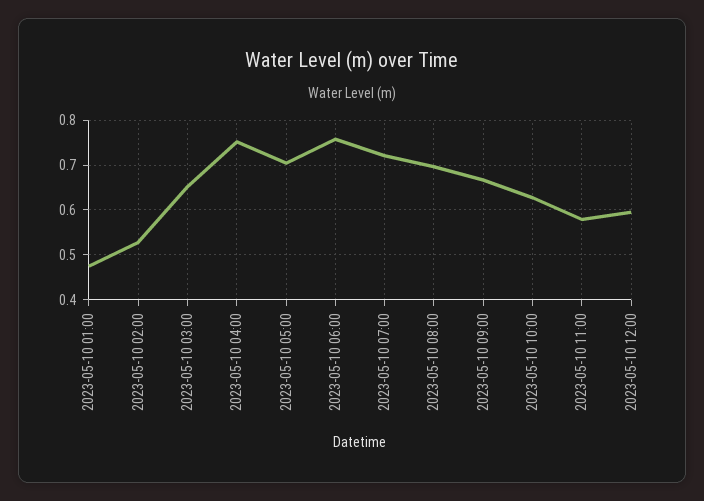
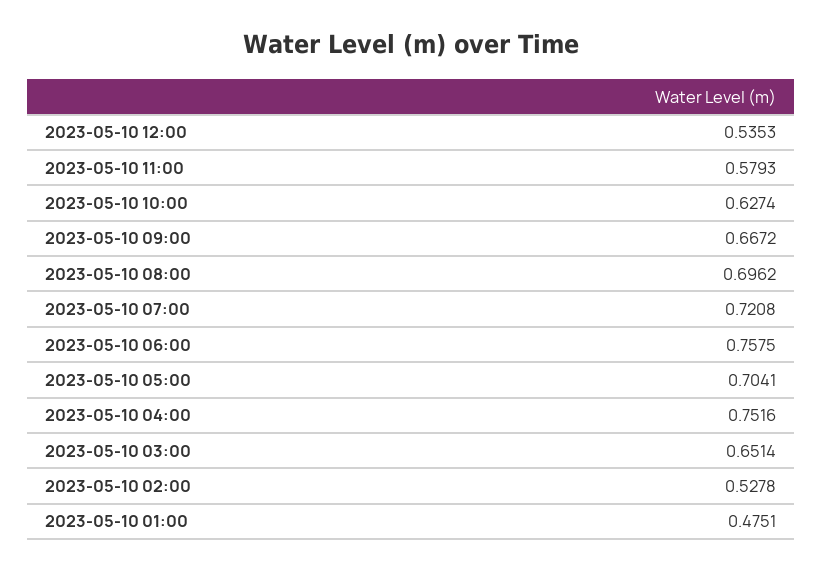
  {
    "2023-05-10 01:00": 0.4751,
    "2023-05-10 02:00": 0.5278,
    "2023-05-10 03:00": 0.6514,
    "2023-05-10 04:00": 0.7516,
    "2023-05-10 05:00": 0.7041,
    "2023-05-10 06:00": 0.7575,
    "2023-05-10 07:00": 0.7208,
    "2023-05-10 08:00": 0.6962,
    "2023-05-10 09:00": 0.6672,
    "2023-05-10 10:00": 0.6274,
    "2023-05-10 11:00": 0.5793,
-   "2023-05-10 12:00": 0.6
+   "2023-05-10 12:00": 0.5353
  }

